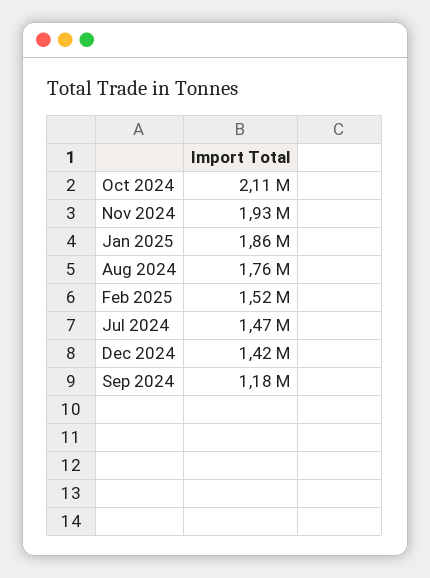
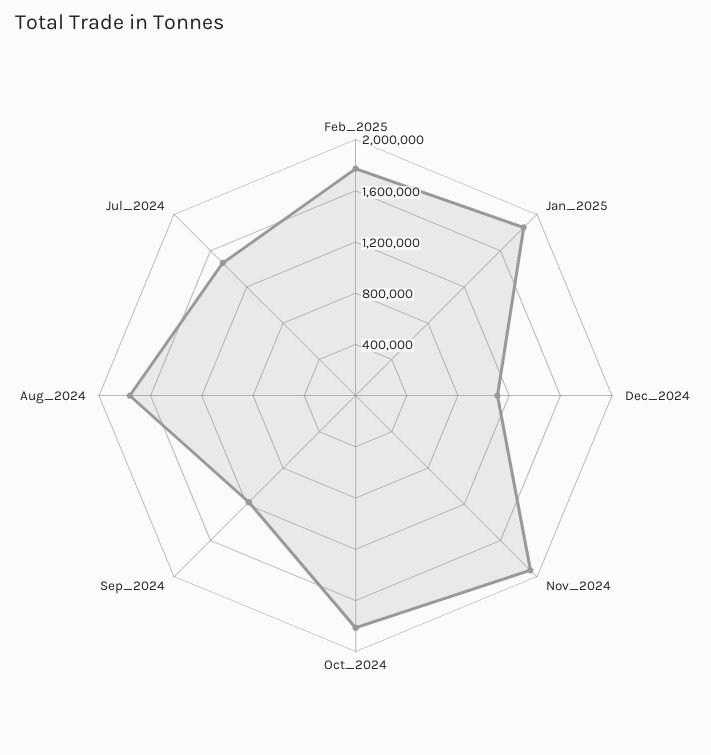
  {
-   "Oct 2024": 2110000,
+   "Oct 2024": 1800000,
    "Nov 2024": 1930000,
    "Jan 2025": 1860000,
    "Aug 2024": 1760000,
-   "Feb 2025": 1520000,
+   "Feb 2025": 1800000,
    "Jul 2024": 1470000,
-   "Dec 2024": 1420000,
+   "Dec 2024": 1100000,
    "Sep 2024": 1180000
  }

